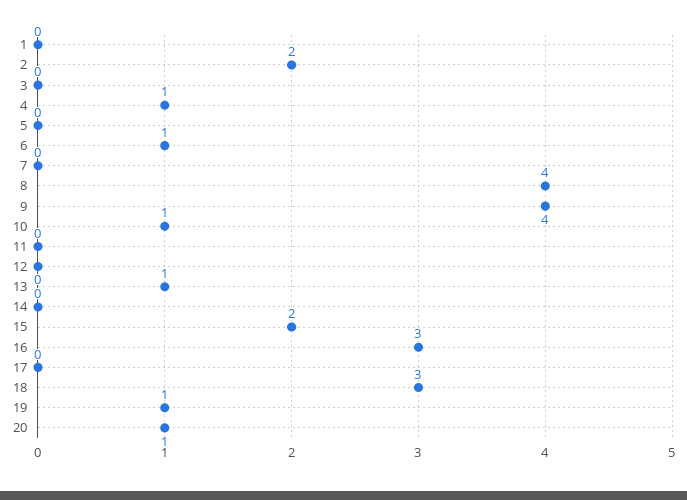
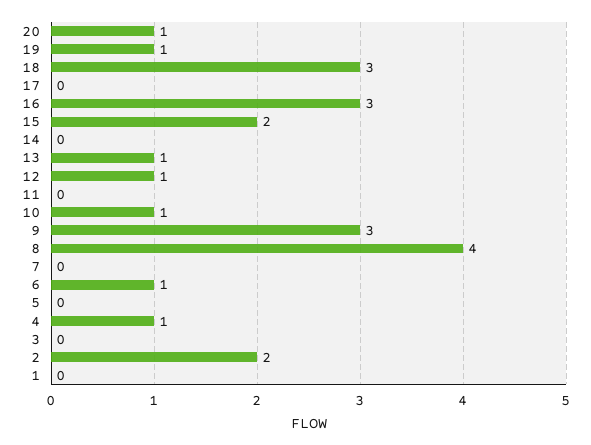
  {
    "1": 0,
    "2": 2,
    "3": 0,
    "4": 1,
    "5": 0,
    "6": 1,
    "7": 0,
    "8": 4,
-   "9": 4,
+   "9": 3,
    "10": 1,
    "11": 0,
-   "12": 0,
+   "12": 1,
    "13": 1,
    "14": 0,
    "15": 2,
    "16": 3,
    "17": 0,
    "18": 3,
    "19": 1,
    "20": 1
  }

